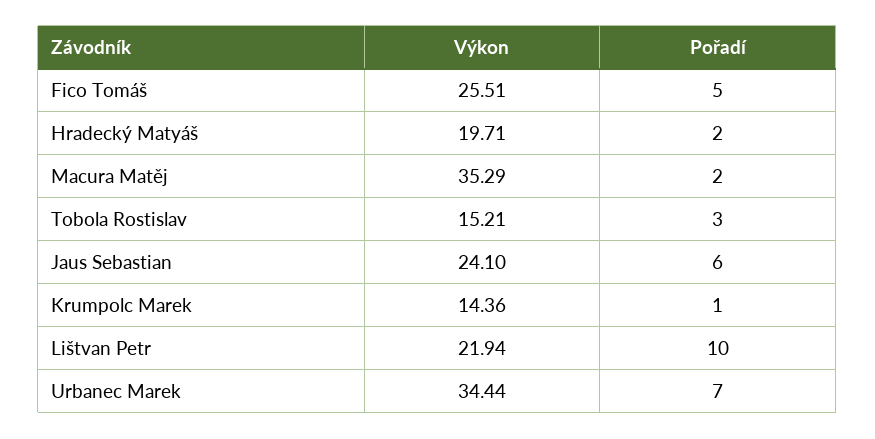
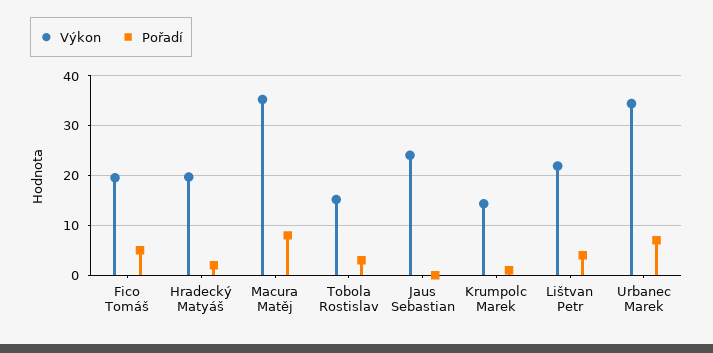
  {
    "Výkon": {
-     "Fico Tomáš": 25.51,
+     "Fico Tomáš": 20,
      "Hradecký Matyáš": 19.71,
      "Macura Matěj": 35.29,
      "Tobola Rostislav": 15.21,
      "Jaus Sebastian": 24.1,
      "Krumpolc Marek": 14.36,
      "Lištvan Petr": 21.94,
      "Urbanec Marek": 34.44
    },
    "Pořadí": {
      "Fico Tomáš": 5,
      "Hradecký Matyáš": 2,
-     "Macura Matěj": 2,
+     "Macura Matěj": 8,
      "Tobola Rostislav": 3,
-     "Jaus Sebastian": 6,
+     "Jaus Sebastian": 0,
      "Krumpolc Marek": 1,
-     "Lištvan Petr": 10,
+     "Lištvan Petr": 4,
      "Urbanec Marek": 7
    }
  }

